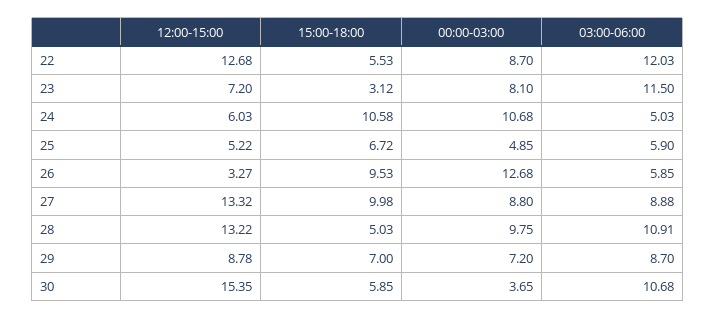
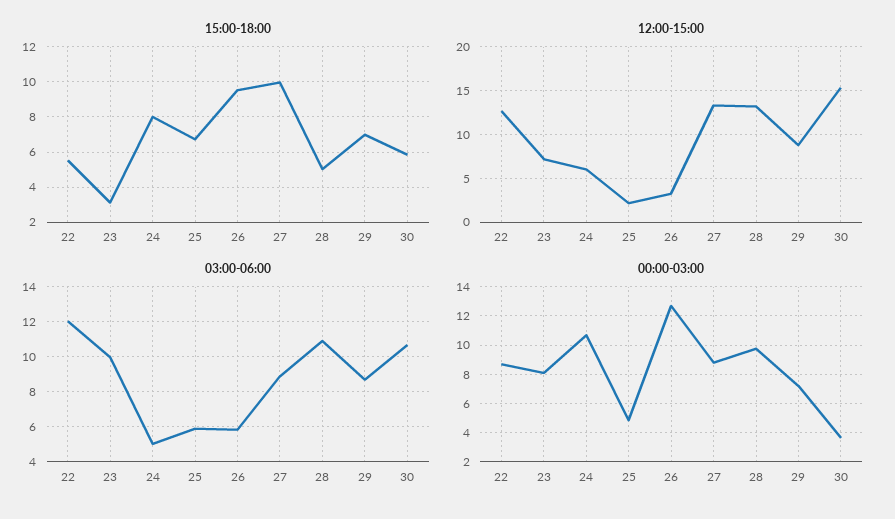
  {
    "12:00-15:00": {
      "22": 12.68,
      "23": 7.2,
      "24": 6.03,
-     "25": 5.22,
+     "25": 2,
      "26": 3.27,
      "27": 13.32,
      "28": 13.22,
      "29": 8.78,
      "30": 15.35
    },
    "15:00-18:00": {
      "22": 5.53,
      "23": 3.12,
-     "24": 10.58,
+     "24": 8,
      "25": 6.72,
      "26": 9.53,
      "27": 9.98,
      "28": 5.03,
      "29": 7,
      "30": 5.85
    },
    "00:00-03:00": {
      "22": 8.7,
      "23": 8.1,
      "24": 10.68,
      "25": 4.85,
      "26": 12.68,
      "27": 8.8,
      "28": 9.75,
      "29": 7.2,
      "30": 3.65
    },
    "03:00-06:00": {
      "22": 12.03,
-     "23": 11.5,
+     "23": 10,
      "24": 5.03,
      "25": 5.9,
      "26": 5.85,
      "27": 8.88,
      "28": 10.91,
      "29": 8.7,
      "30": 10.68
    }
  }

